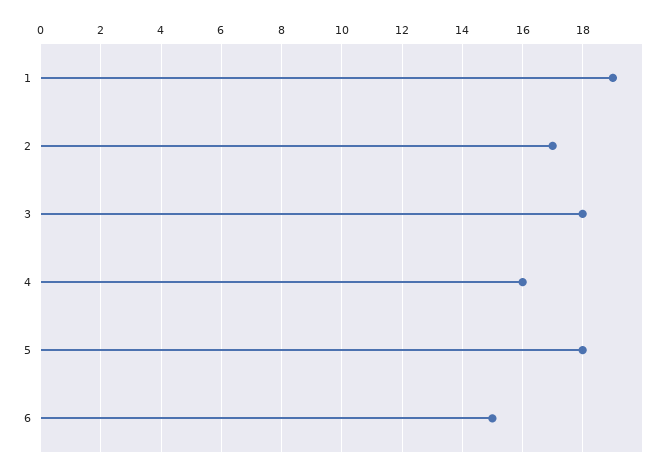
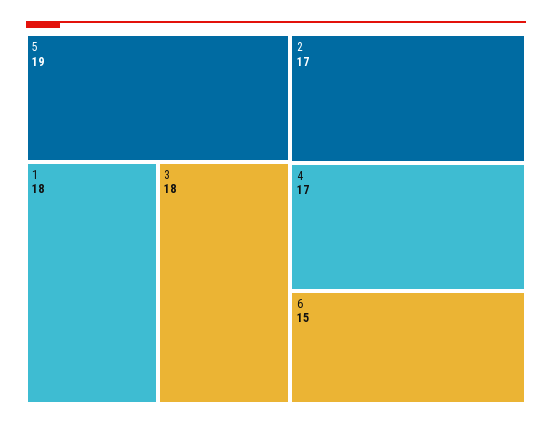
  {
-   "1": 19,
+   "1": 18,
    "2": 17,
    "3": 18,
-   "4": 16,
+   "4": 17,
-   "5": 18,
+   "5": 19,
    "6": 15
  }

